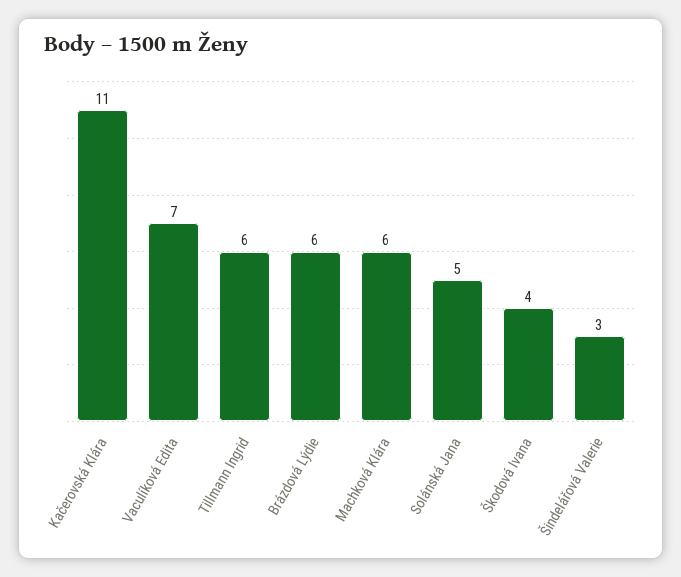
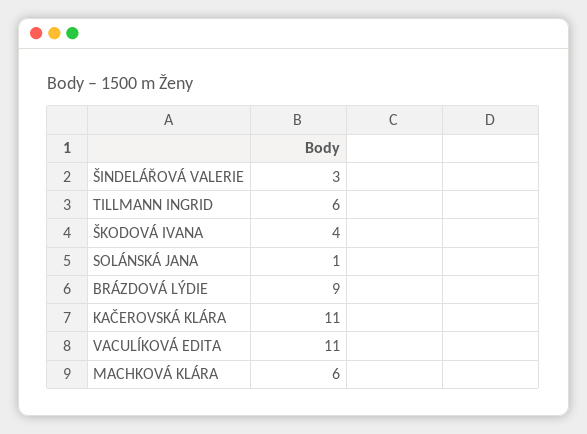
  {
    "Kačerovská Klára": 11,
-   "Vaculíková Edita": 7,
+   "Vaculíková Edita": 11,
    "Tillmann Ingrid": 6,
-   "Brázdová Lýdie": 6,
+   "Brázdová Lýdie": 9,
    "Machková Klára": 6,
-   "Solánská Jana": 5,
+   "Solánská Jana": 1,
    "Škodová Ivana": 4,
    "Šindelářová Valerie": 3
  }

